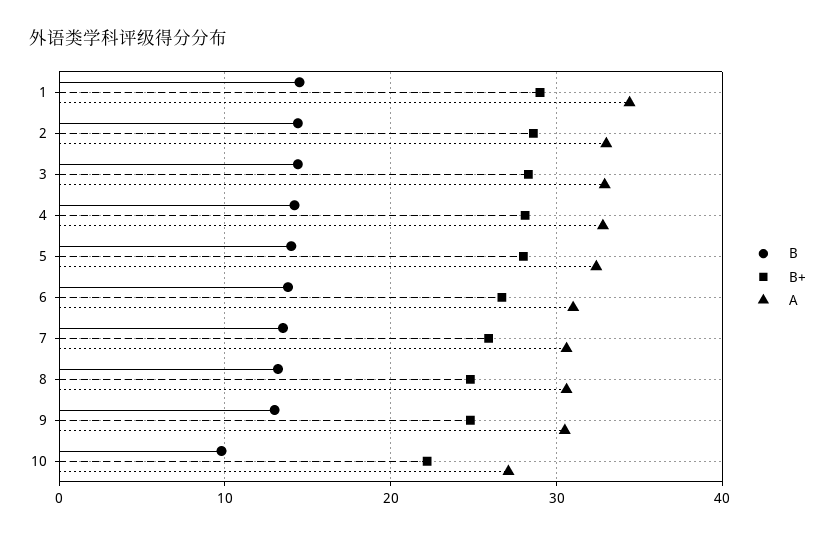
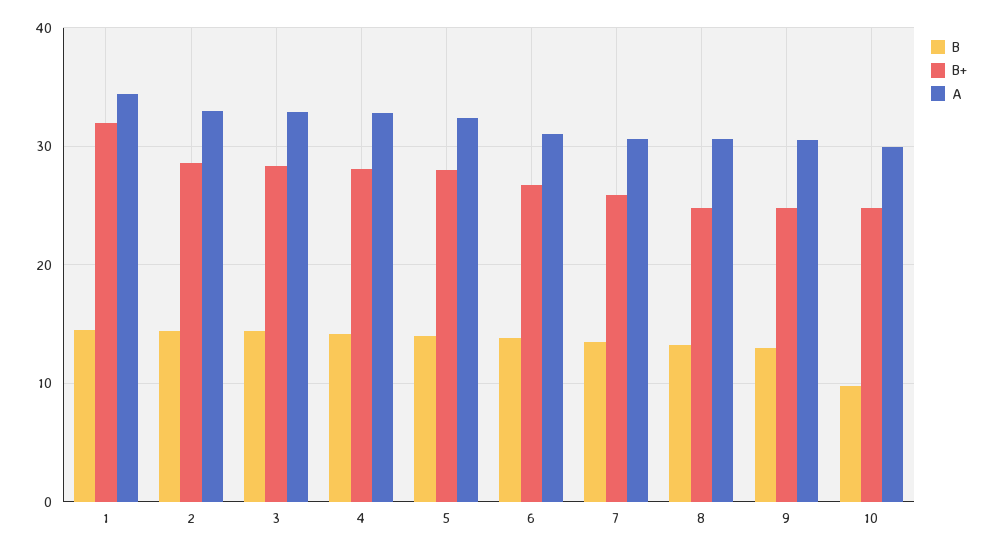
  {
    "B": {
      "1": 15,
      "2": 14,
      "3": 14,
      "4": 14,
      "5": 14,
      "6": 14,
      "7": 14,
      "8": 13,
      "9": 13,
      "10": 10
    },
    "B+": {
-     "1": 29,
+     "1": 32,
      "2": 29,
      "3": 28,
      "4": 28,
      "5": 28,
      "6": 27,
      "7": 26,
      "8": 25,
      "9": 25,
-     "10": 22
+     "10": 25
    },
    "A": {
      "1": 34,
      "2": 33,
      "3": 33,
      "4": 33,
      "5": 32,
      "6": 31,
      "7": 31,
      "8": 31,
      "9": 31,
-     "10": 27
+     "10": 30
    }
  }

